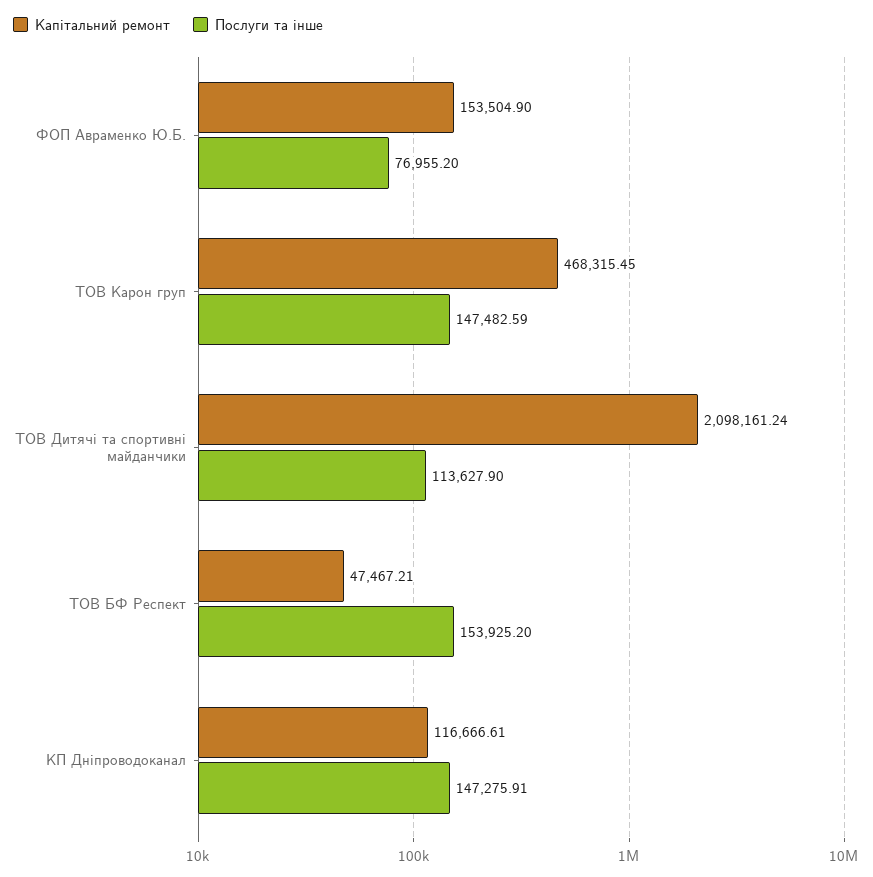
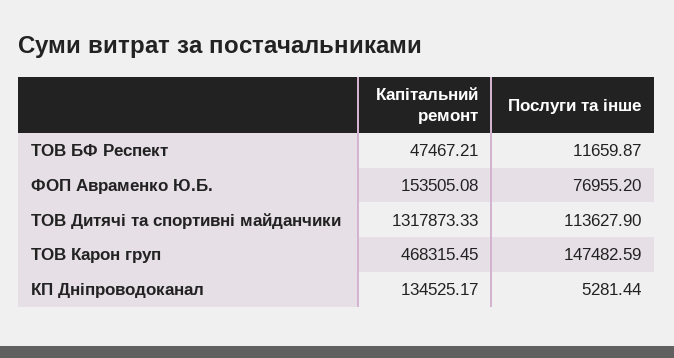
  {
    "Капітальний ремонт": {
-     "ФОП Авраменко Ю.Б.": 153504.9,
+     "ФОП Авраменко Ю.Б.": 153505.08,
      "ТОВ Карон груп": 468315.45,
-     "ТОВ Дитячі та спортивні майданчики": 2098161.24,
+     "ТОВ Дитячі та спортивні майданчики": 1317873.33,
      "ТОВ БФ Респект": 47467.21,
-     "КП Дніпроводоканал": 116666.61
+     "КП Дніпроводоканал": 134525.17
    },
    "Послуги та інше": {
      "ФОП Авраменко Ю.Б.": 76955.2,
      "ТОВ Карон груп": 147482.59,
      "ТОВ Дитячі та спортивні майданчики": 113627.9,
-     "ТОВ БФ Респект": 153925.2,
+     "ТОВ БФ Респект": 11659.87,
-     "КП Дніпроводоканал": 147275.91
+     "КП Дніпроводоканал": 5281.44
    }
  }

